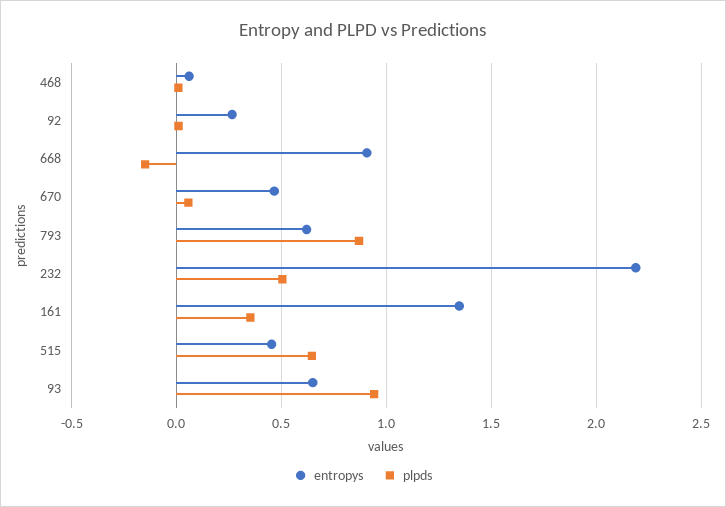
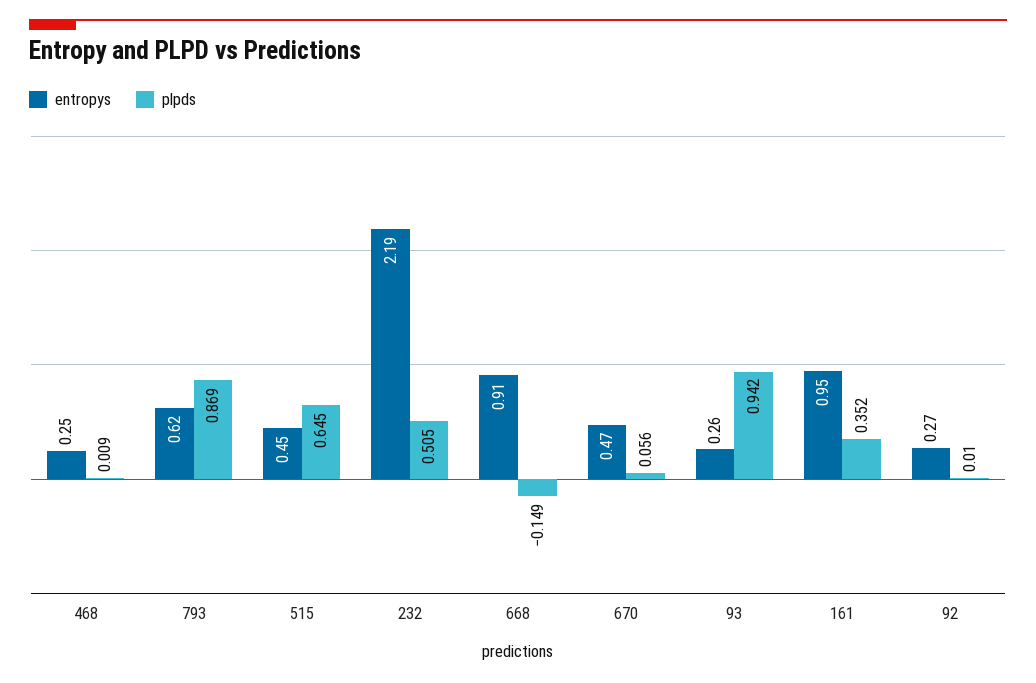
  {
    "entropys": {
-     "468": 0.05,
+     "468": 0.25,
      "92": 0.27,
      "668": 0.91,
      "670": 0.47,
      "793": 0.62,
      "232": 2.19,
-     "161": 1.35,
+     "161": 0.95,
      "515": 0.45,
-     "93": 0.65
+     "93": 0.26
    },
    "plpds": {
      "468": 0.009,
      "92": 0.01,
      "668": -0.149,
      "670": 0.056,
      "793": 0.869,
      "232": 0.505,
      "161": 0.352,
      "515": 0.645,
      "93": 0.942
    }
  }

